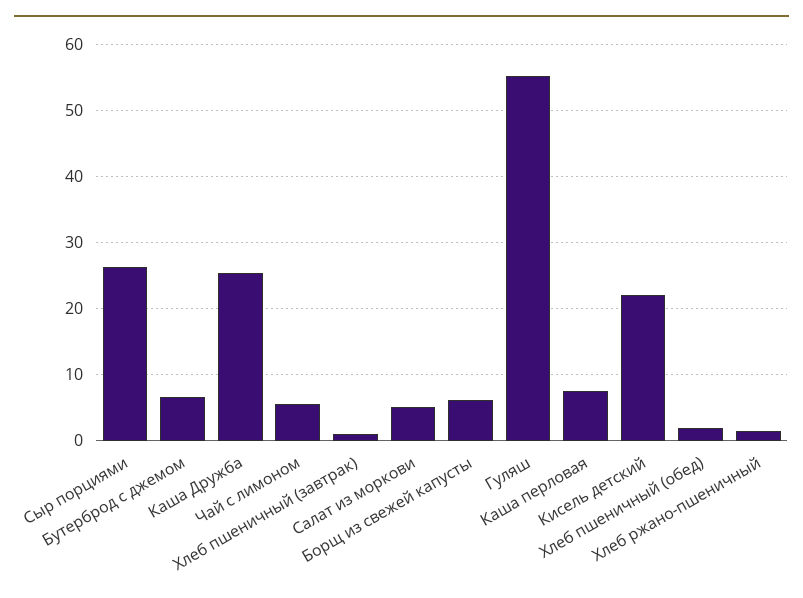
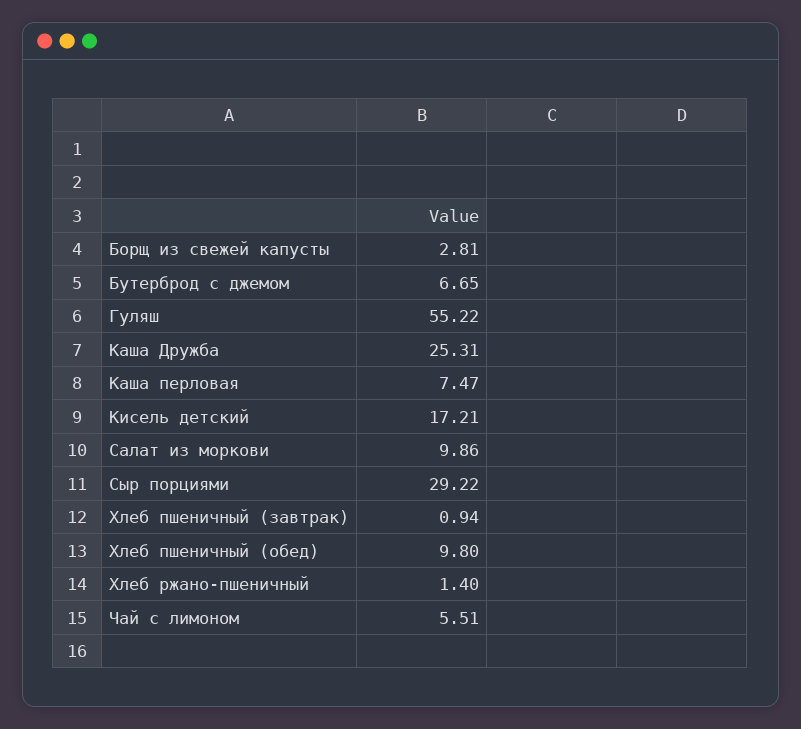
  {
-   "Сыр порциями": 26,
+   "Сыр порциями": 29.22,
    "Бутерброд с джемом": 6.65,
    "Каша Дружба": 25.31,
    "Чай с лимоном": 5.51,
    "Хлеб пшеничный (завтрак)": 0.94,
-   "Салат из моркови": 5,
+   "Салат из моркови": 9.86,
-   "Борщ из свежей капусты": 6,
+   "Борщ из свежей капусты": 2.81,
    "Гуляш": 55.22,
    "Каша перловая": 7.47,
-   "Кисель детский": 22,
+   "Кисель детский": 17.21,
-   "Хлеб пшеничный (обед)": 2,
+   "Хлеб пшеничный (обед)": 9.8,
    "Хлеб ржано-пшеничный": 1.4
  }

